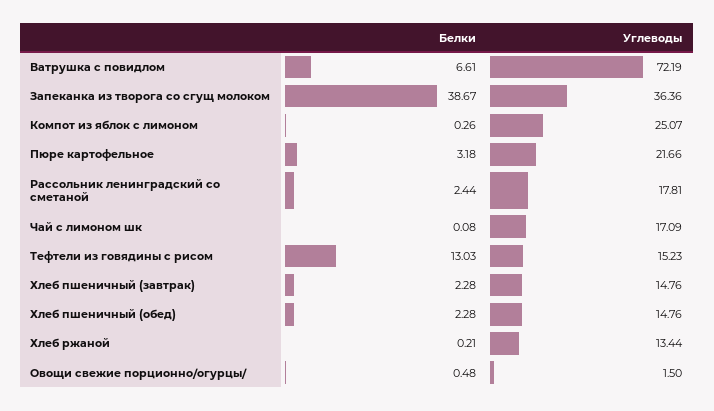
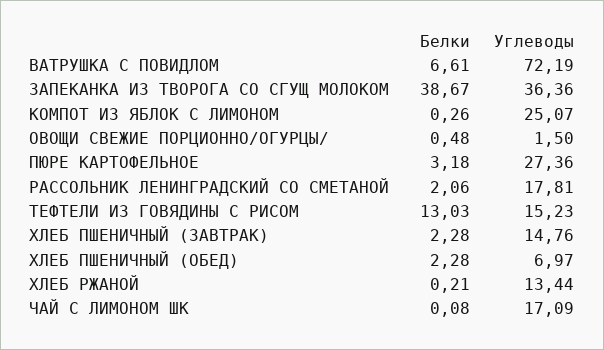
  {
    "Белки": {
      "Ватрушка с повидлом": 6.61,
      "Запеканка из творога со сгущ молоком": 38.67,
      "Компот из яблок с лимоном": 0.26,
      "Пюре картофельное": 3.18,
-     "Рассольник ленинградский со сметаной": 2.44,
+     "Рассольник ленинградский со сметаной": 2.06,
      "Чай с лимоном шк": 0.08,
      "Тефтели из говядины с рисом": 13.03,
      "Хлеб пшеничный (завтрак)": 2.28,
      "Хлеб пшеничный (обед)": 2.28,
      "Хлеб ржаной": 0.21,
      "Овощи свежие порционно/огурцы/": 0.48
    },
    "Углеводы": {
      "Ватрушка с повидлом": 72.19,
      "Запеканка из творога со сгущ молоком": 36.36,
      "Компот из яблок с лимоном": 25.07,
-     "Пюре картофельное": 21.66,
+     "Пюре картофельное": 27.36,
      "Рассольник ленинградский со сметаной": 17.81,
      "Чай с лимоном шк": 17.09,
      "Тефтели из говядины с рисом": 15.23,
      "Хлеб пшеничный (завтрак)": 14.76,
-     "Хлеб пшеничный (обед)": 14.76,
+     "Хлеб пшеничный (обед)": 6.97,
      "Хлеб ржаной": 13.44,
      "Овощи свежие порционно/огурцы/": 1.5
    }
  }

